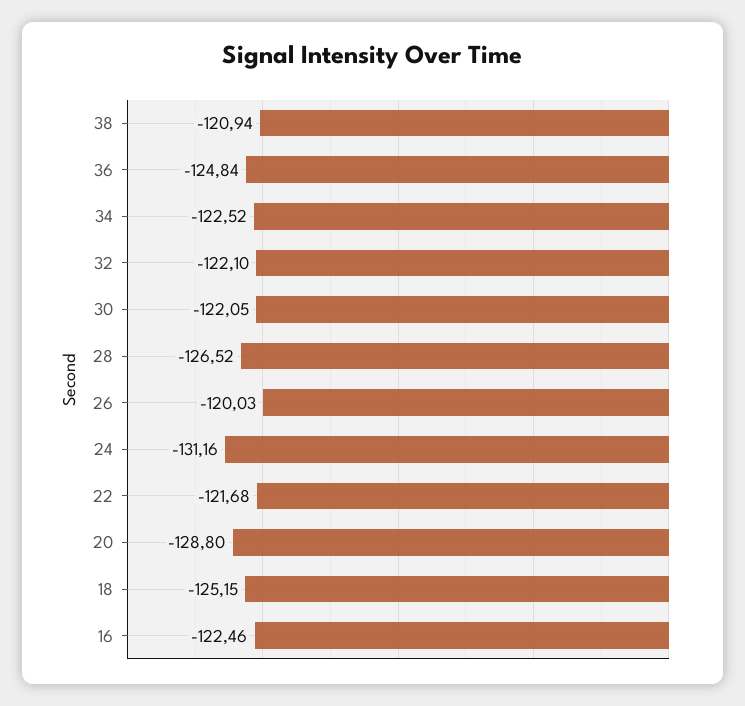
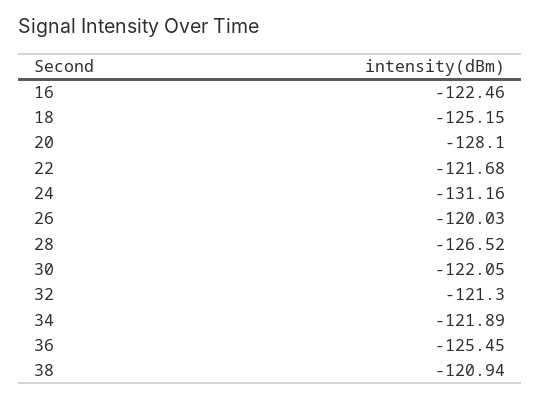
  {
    "38": -120.94,
-   "36": -124.84,
+   "36": -125.45,
-   "34": -122.52,
+   "34": -121.89,
-   "32": -122.1,
+   "32": -121.3,
    "30": -122.05,
    "28": -126.52,
    "26": -120.03,
    "24": -131.16,
    "22": -121.68,
-   "20": -128.8,
+   "20": -128.1,
    "18": -125.15,
    "16": -122.46
  }

